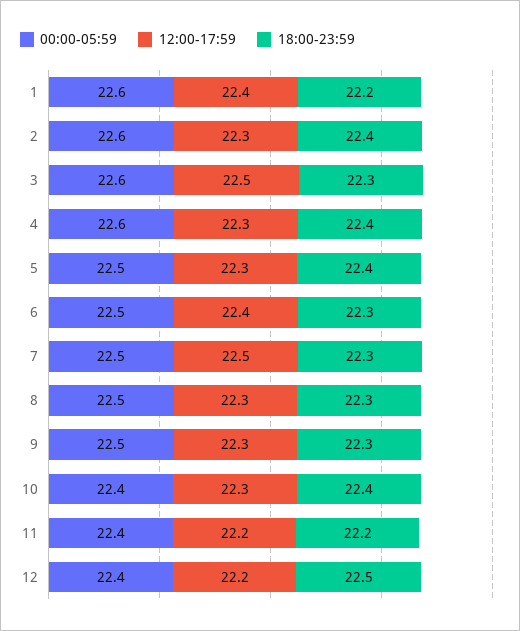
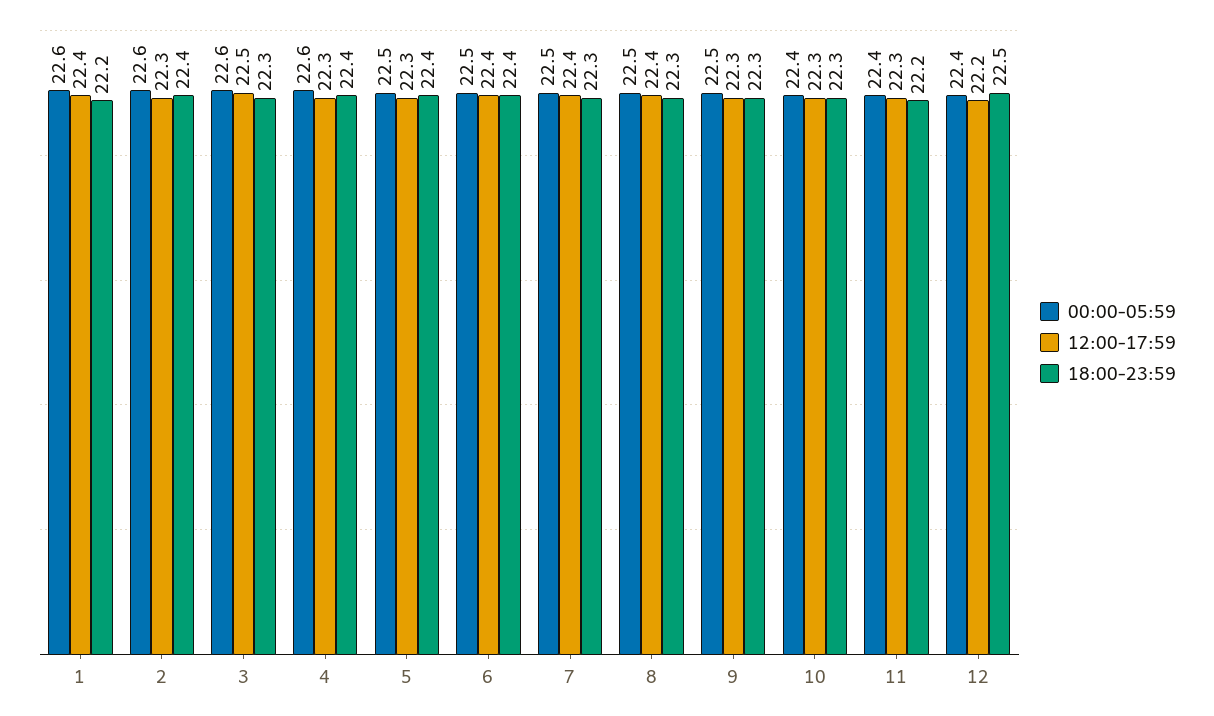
  {
    "00:00-05:59": {
      "1": 22.6,
      "2": 22.6,
      "3": 22.6,
      "4": 22.6,
      "5": 22.5,
      "6": 22.5,
      "7": 22.5,
      "8": 22.5,
      "9": 22.5,
      "10": 22.4,
      "11": 22.4,
      "12": 22.4
    },
    "12:00-17:59": {
      "1": 22.4,
      "2": 22.3,
      "3": 22.5,
      "4": 22.3,
      "5": 22.3,
      "6": 22.4,
-     "7": 22.5,
+     "7": 22.4,
-     "8": 22.3,
+     "8": 22.4,
      "9": 22.3,
      "10": 22.3,
-     "11": 22.2,
+     "11": 22.3,
      "12": 22.2
    },
    "18:00-23:59": {
      "1": 22.2,
      "2": 22.4,
      "3": 22.3,
      "4": 22.4,
      "5": 22.4,
-     "6": 22.3,
+     "6": 22.4,
      "7": 22.3,
      "8": 22.3,
      "9": 22.3,
-     "10": 22.4,
+     "10": 22.3,
      "11": 22.2,
      "12": 22.5
    }
  }

